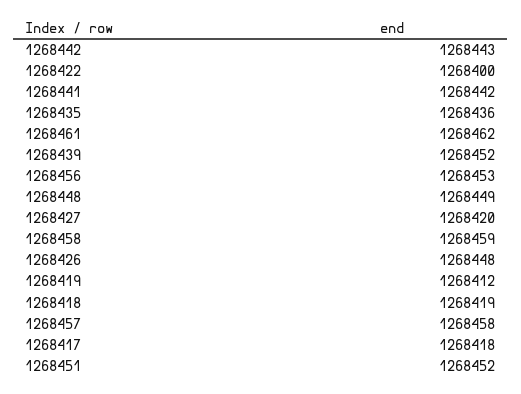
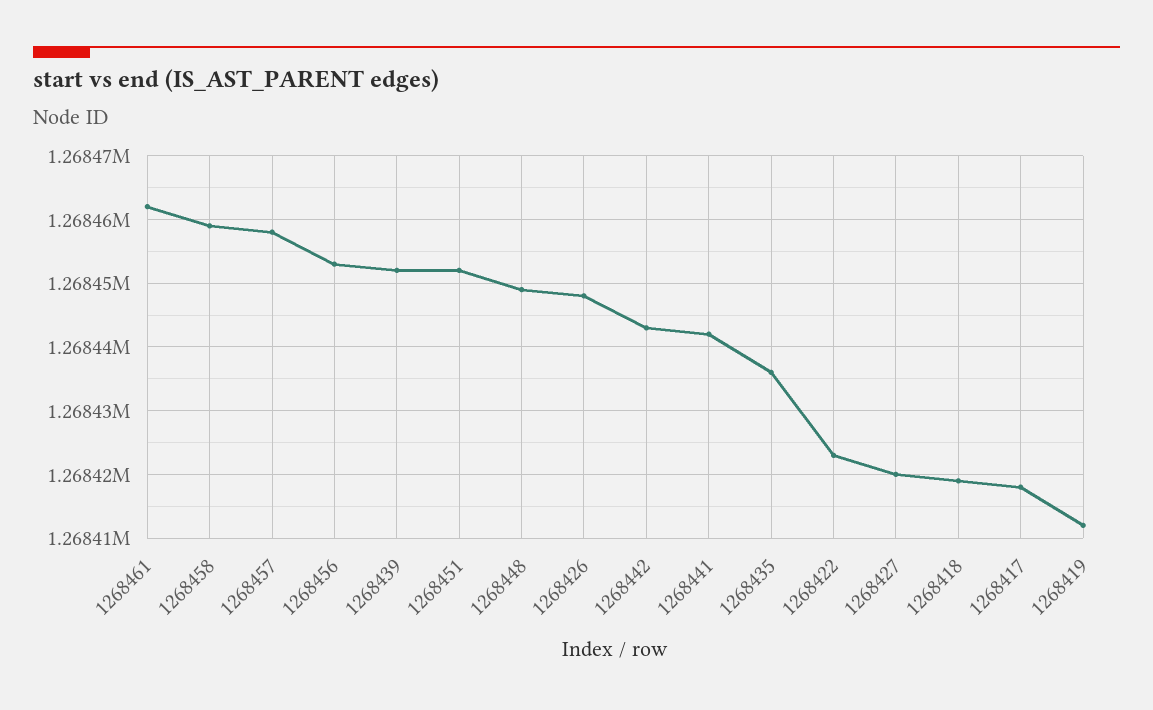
  {
    "1268442": 1268443,
-   "1268422": 1268400,
+   "1268422": 1268423,
    "1268441": 1268442,
    "1268435": 1268436,
    "1268461": 1268462,
    "1268439": 1268452,
    "1268456": 1268453,
    "1268448": 1268449,
    "1268427": 1268420,
    "1268458": 1268459,
    "1268426": 1268448,
    "1268419": 1268412,
    "1268418": 1268419,
    "1268457": 1268458,
    "1268417": 1268418,
    "1268451": 1268452
  }

